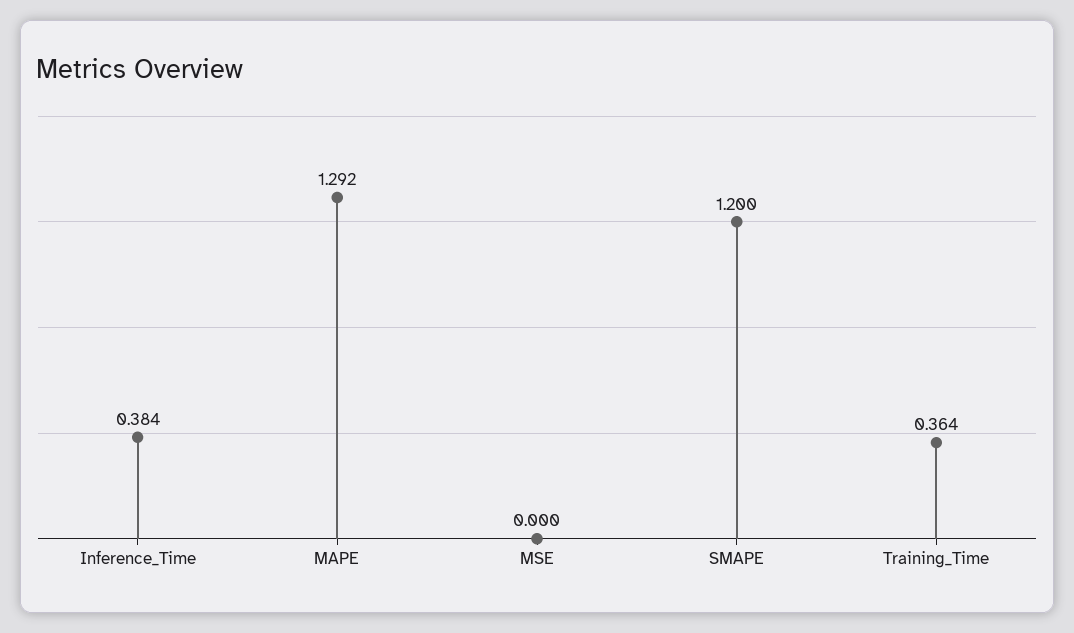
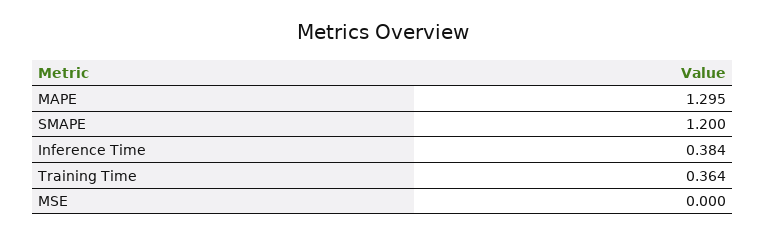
  {
    "Inference_Time": 0.384,
-   "MAPE": 1.292,
+   "MAPE": 1.295,
    "MSE": 0,
    "SMAPE": 1.2,
    "Training_Time": 0.364
  }

